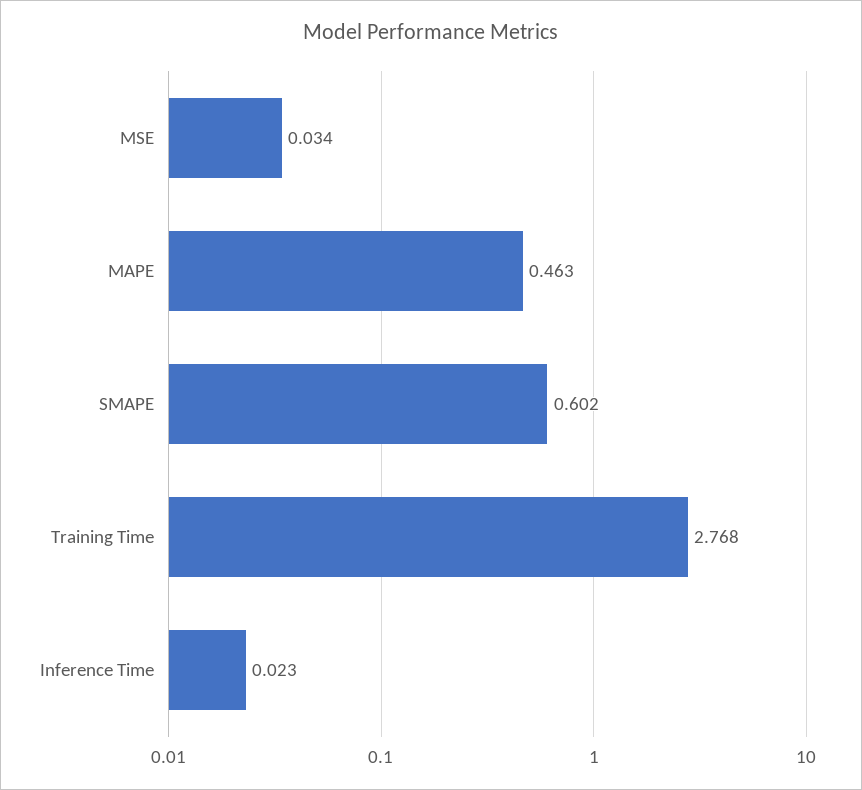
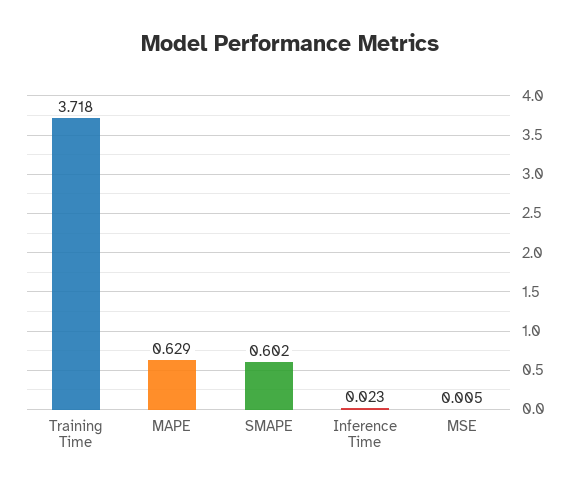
  {
-   "MSE": 0.034,
+   "MSE": 0.005,
-   "MAPE": 0.463,
+   "MAPE": 0.629,
    "SMAPE": 0.602,
-   "Training Time": 2.768,
+   "Training Time": 3.718,
    "Inference Time": 0.023
  }

